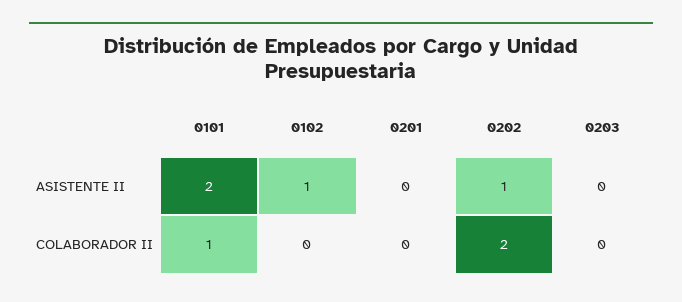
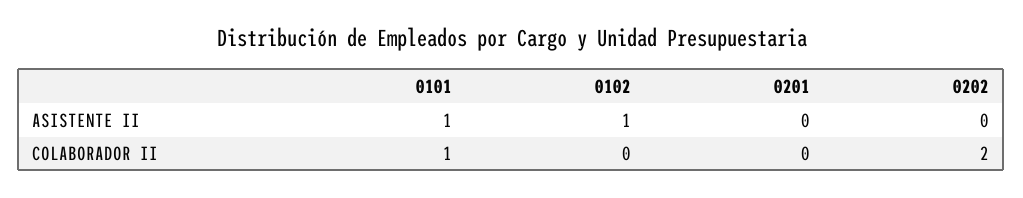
  {
    "0101": {
-     "ASISTENTE II": 2,
+     "ASISTENTE II": 1,
      "COLABORADOR II": 1
    },
    "0102": {
      "ASISTENTE II": 1,
      "COLABORADOR II": 0
    },
    "0201": {
      "ASISTENTE II": 0,
      "COLABORADOR II": 0
    },
    "0202": {
-     "ASISTENTE II": 1,
+     "ASISTENTE II": 0,
      "COLABORADOR II": 2
-   },
+   }
-   "0203": {
-     "ASISTENTE II": 0,
-     "COLABORADOR II": 0
-   }
  }

